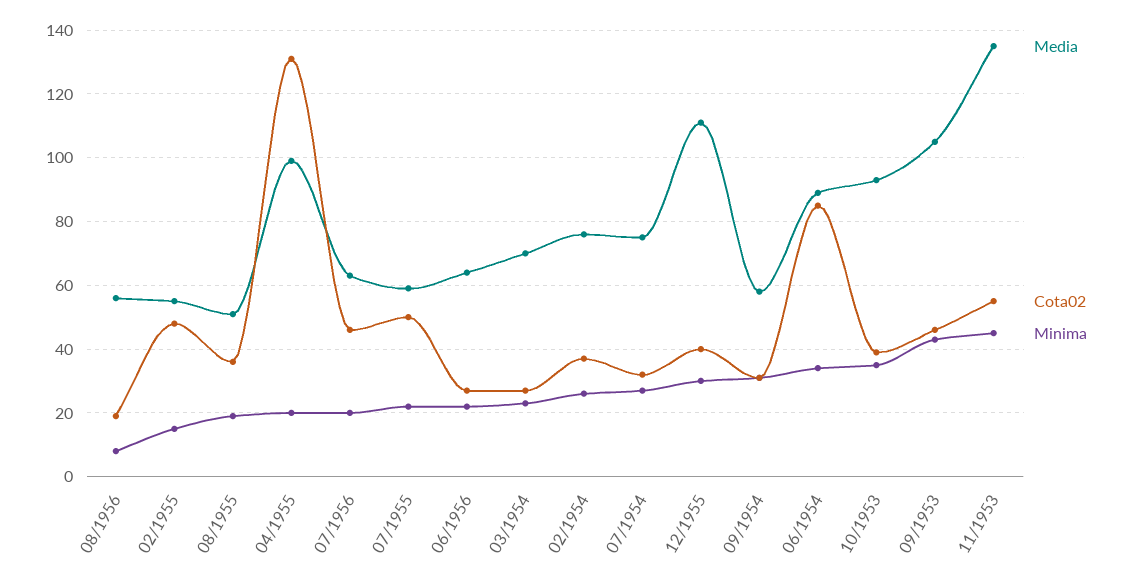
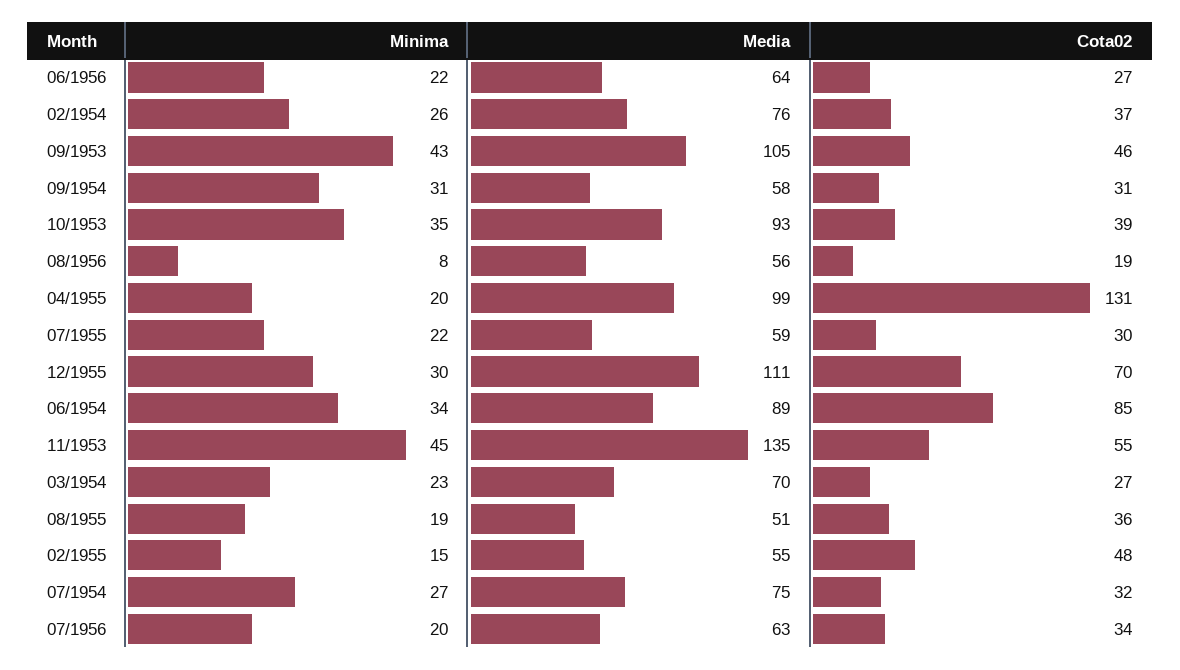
  {
    "Media": {
      "08/1956": 56,
      "02/1955": 55,
      "08/1955": 51,
      "04/1955": 99,
      "07/1956": 63,
      "07/1955": 59,
      "06/1956": 64,
      "03/1954": 70,
      "02/1954": 76,
      "07/1954": 75,
      "12/1955": 111,
      "09/1954": 58,
      "06/1954": 89,
      "10/1953": 93,
      "09/1953": 105,
      "11/1953": 135
    },
    "Cota02": {
      "08/1956": 19,
      "02/1955": 48,
      "08/1955": 36,
      "04/1955": 131,
-     "07/1956": 45,
+     "07/1956": 34,
-     "07/1955": 50,
+     "07/1955": 30,
      "06/1956": 27,
      "03/1954": 27,
      "02/1954": 37,
      "07/1954": 32,
-     "12/1955": 40,
+     "12/1955": 70,
      "09/1954": 31,
      "06/1954": 85,
      "10/1953": 39,
      "09/1953": 46,
      "11/1953": 55
    },
    "Minima": {
      "08/1956": 8,
      "02/1955": 15,
      "08/1955": 19,
      "04/1955": 20,
      "07/1956": 20,
      "07/1955": 22,
      "06/1956": 22,
      "03/1954": 23,
      "02/1954": 26,
      "07/1954": 27,
      "12/1955": 30,
      "09/1954": 31,
      "06/1954": 34,
      "10/1953": 35,
      "09/1953": 43,
      "11/1953": 45
    }
  }

